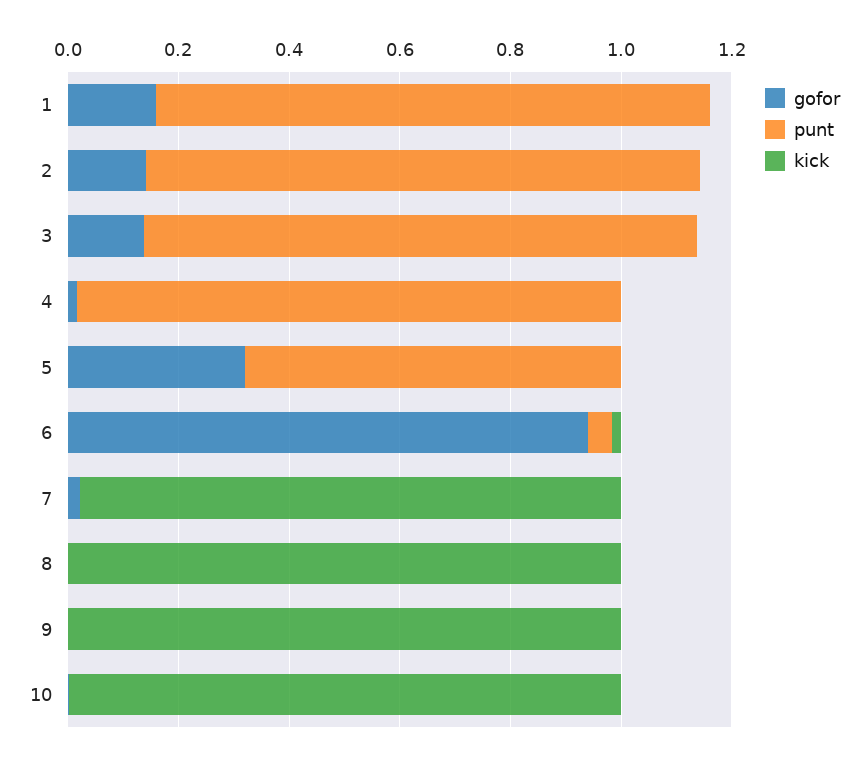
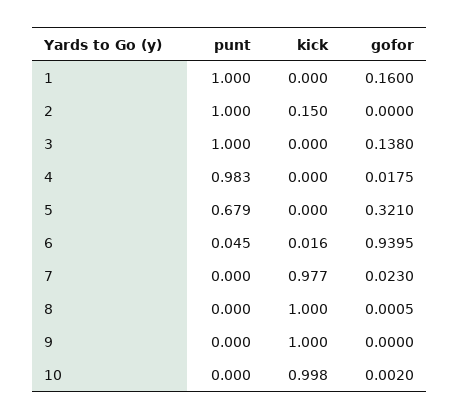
  {
    "gofor": {
      "1": 0.16,
-     "2": 0.15,
+     "2": 0,
      "3": 0.138,
      "4": 0.0175,
      "5": 0.321,
      "6": 0.9395,
      "7": 0.023,
      "8": 0.0005,
      "9": 0,
      "10": 0.002
    },
    "punt": {
      "1": 1,
      "2": 1,
      "3": 1,
      "4": 0.983,
      "5": 0.679,
      "6": 0.045,
      "7": 0,
      "8": 0,
      "9": 0,
      "10": 0
    },
    "kick": {
      "1": 0,
-     "2": 0,
+     "2": 0.15,
      "3": 0,
      "4": 0,
      "5": 0,
      "6": 0.016,
      "7": 0.977,
      "8": 1,
      "9": 1,
      "10": 0.998
    }
  }

